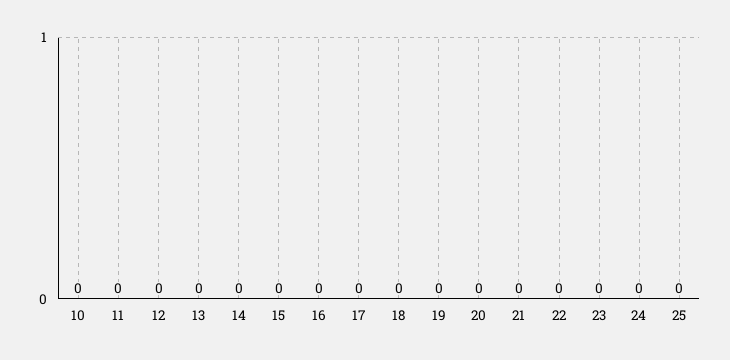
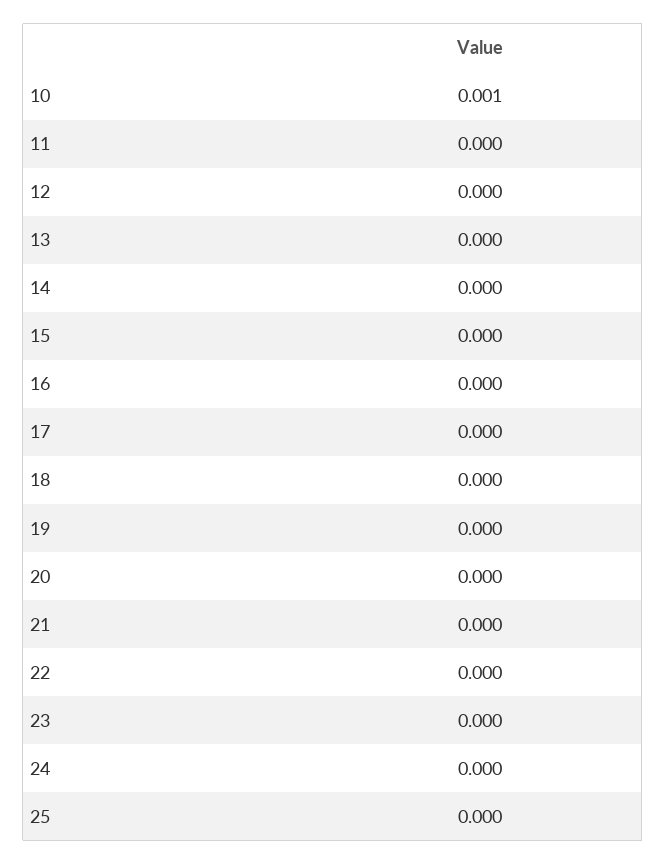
  {
-   "10": 0,
+   "10": 0.001,
    "11": 0,
    "12": 0,
    "13": 0,
    "14": 0,
    "15": 0,
    "16": 0,
    "17": 0,
    "18": 0,
    "19": 0,
    "20": 0,
    "21": 0,
    "22": 0,
    "23": 0,
    "24": 0,
    "25": 0
  }

